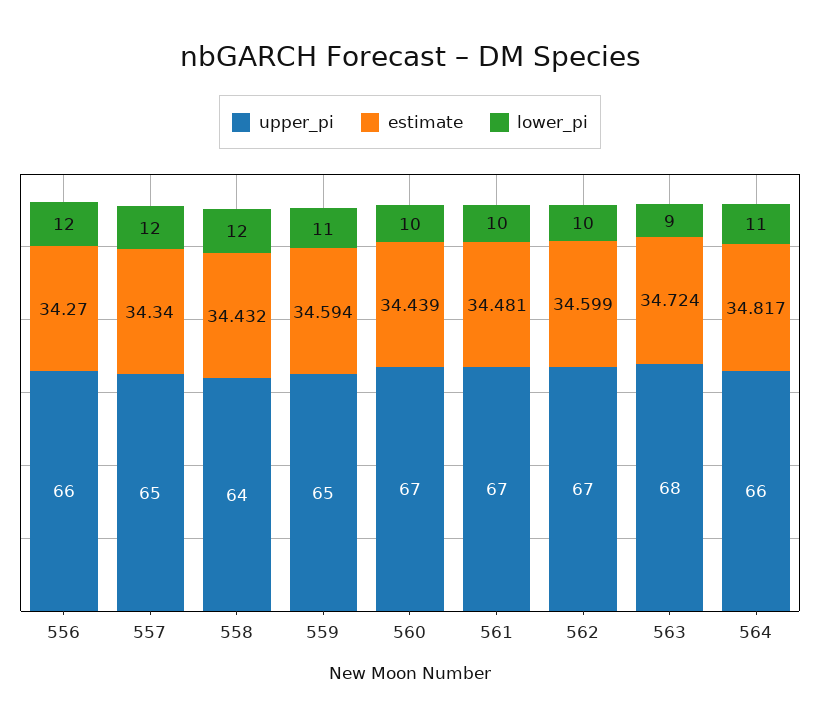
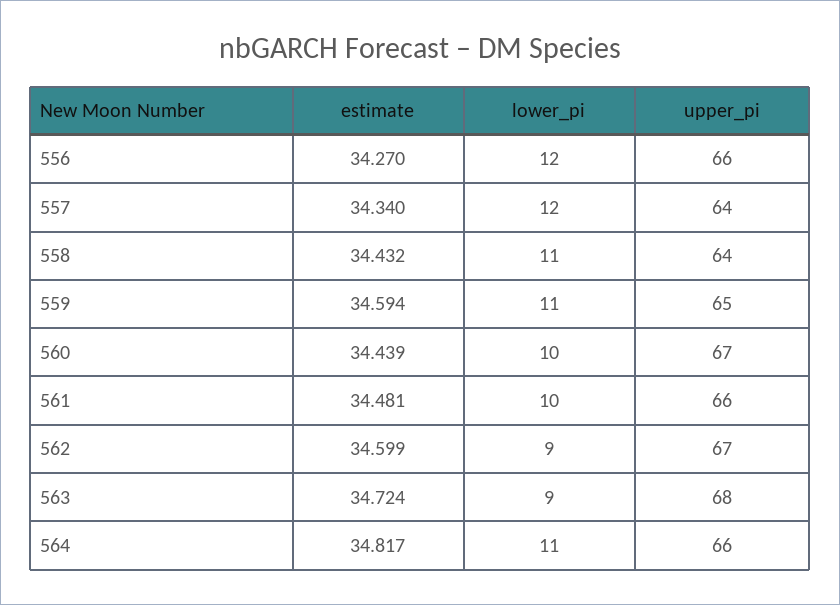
  {
    "upper_pi": {
      "556": 66,
-     "557": 65,
+     "557": 64,
      "558": 64,
      "559": 65,
      "560": 67,
-     "561": 67,
+     "561": 66,
      "562": 67,
      "563": 68,
      "564": 66
    },
    "estimate": {
      "556": 34.27,
      "557": 34.34,
      "558": 34.432,
      "559": 34.594,
      "560": 34.439,
      "561": 34.481,
      "562": 34.599,
      "563": 34.724,
      "564": 34.817
    },
    "lower_pi": {
      "556": 12,
      "557": 12,
-     "558": 12,
+     "558": 11,
      "559": 11,
      "560": 10,
      "561": 10,
-     "562": 10,
+     "562": 9,
      "563": 9,
      "564": 11
    }
  }

